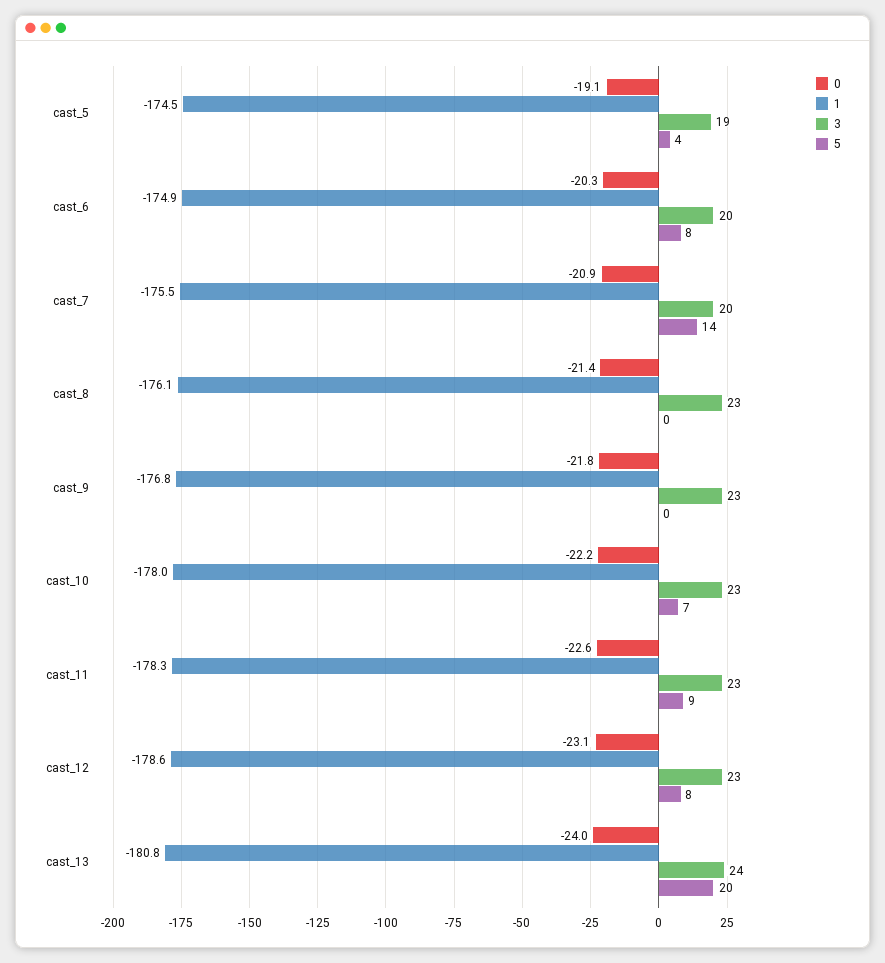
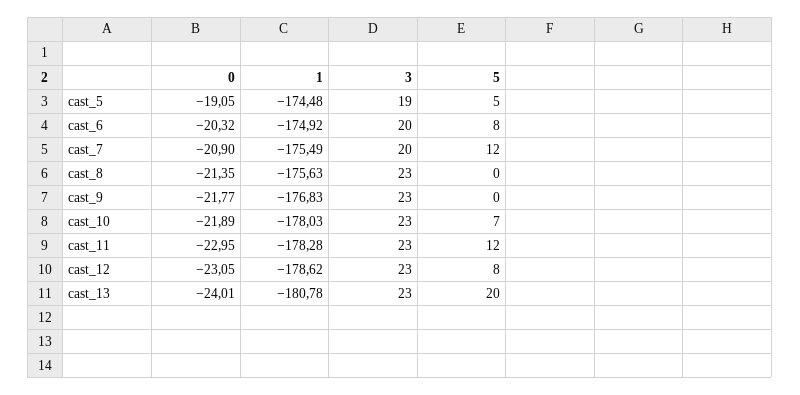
  {
    "0": {
      "cast_5": -19.05,
      "cast_6": -20.32,
      "cast_7": -20.9,
      "cast_8": -21.35,
      "cast_9": -21.77,
-     "cast_10": -22.2,
+     "cast_10": -21.89,
-     "cast_11": -22.6,
+     "cast_11": -22.95,
      "cast_12": -23.05,
      "cast_13": -24.01
    },
    "1": {
      "cast_5": -174.48,
      "cast_6": -174.92,
      "cast_7": -175.49,
-     "cast_8": -176.1,
+     "cast_8": -175.63,
      "cast_9": -176.83,
      "cast_10": -178.03,
      "cast_11": -178.28,
      "cast_12": -178.62,
      "cast_13": -180.78
    },
    "3": {
      "cast_5": 19,
      "cast_6": 20,
      "cast_7": 20,
      "cast_8": 23,
      "cast_9": 23,
      "cast_10": 23,
      "cast_11": 23,
      "cast_12": 23,
-     "cast_13": 24
+     "cast_13": 23
    },
    "5": {
-     "cast_5": 4,
+     "cast_5": 5,
      "cast_6": 8,
-     "cast_7": 14,
+     "cast_7": 12,
      "cast_8": 0,
      "cast_9": 0,
      "cast_10": 7,
-     "cast_11": 9,
+     "cast_11": 12,
      "cast_12": 8,
      "cast_13": 20
    }
  }

